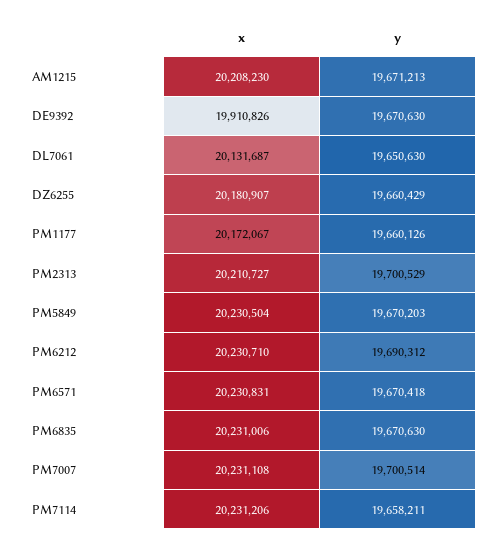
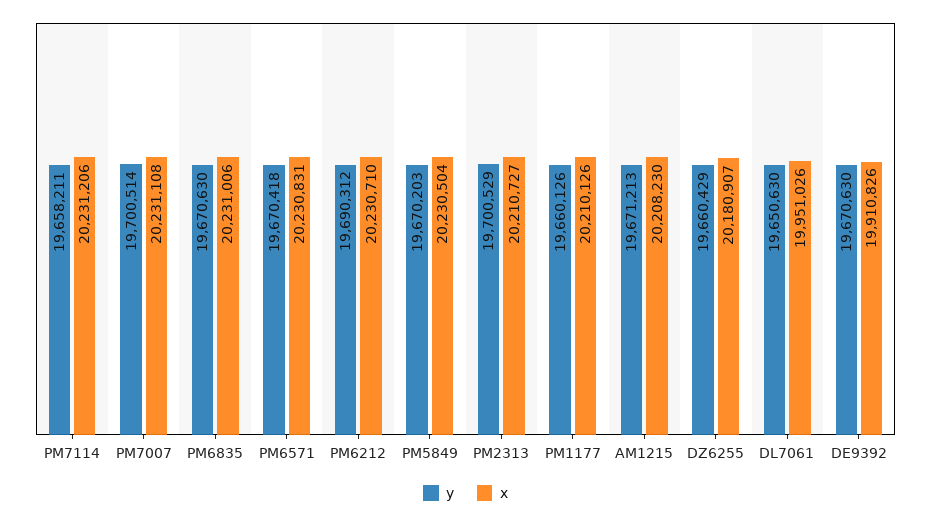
  {
    "x": {
      "AM1215": 20208230,
      "DE9392": 19910826,
-     "DL7061": 20131687,
+     "DL7061": 19951026,
      "DZ6255": 20180907,
-     "PM1177": 20172067,
+     "PM1177": 20210126,
      "PM2313": 20210727,
      "PM5849": 20230504,
      "PM6212": 20230710,
      "PM6571": 20230831,
      "PM6835": 20231006,
      "PM7007": 20231108,
      "PM7114": 20231206
    },
    "y": {
      "AM1215": 19671213,
      "DE9392": 19670630,
      "DL7061": 19650630,
      "DZ6255": 19660429,
      "PM1177": 19660126,
      "PM2313": 19700529,
      "PM5849": 19670203,
      "PM6212": 19690312,
      "PM6571": 19670418,
      "PM6835": 19670630,
      "PM7007": 19700514,
      "PM7114": 19658211
    }
  }

